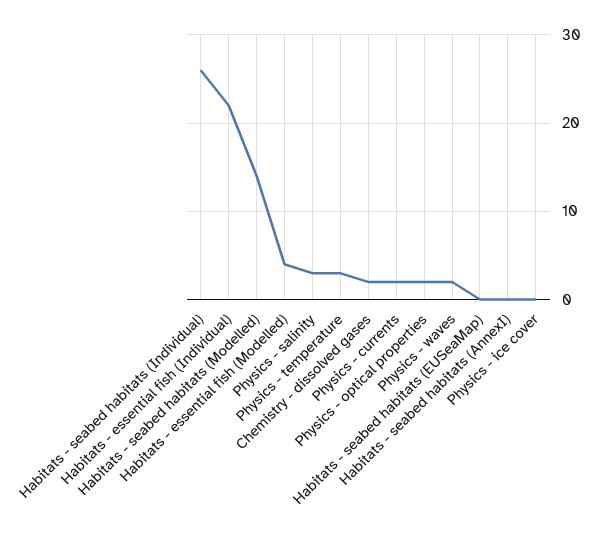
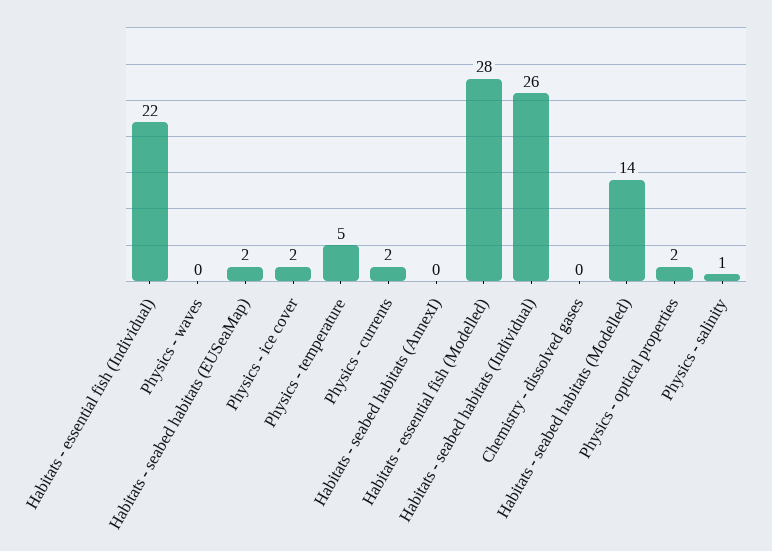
  {
    "Habitats - seabed habitats (Individual)": 26,
    "Habitats - essential fish (Individual)": 22,
    "Habitats - seabed habitats (Modelled)": 14,
-   "Habitats - essential fish (Modelled)": 4,
+   "Habitats - essential fish (Modelled)": 28,
-   "Physics - salinity": 3,
+   "Physics - salinity": 1,
-   "Physics - temperature": 3,
+   "Physics - temperature": 5,
-   "Chemistry - dissolved gases": 2,
+   "Chemistry - dissolved gases": 0,
    "Physics - currents": 2,
    "Physics - optical properties": 2,
-   "Physics - waves": 2,
+   "Physics - waves": 0,
-   "Habitats - seabed habitats (EUSeaMap)": 0,
+   "Habitats - seabed habitats (EUSeaMap)": 2,
    "Habitats - seabed habitats (AnnexI)": 0,
-   "Physics - ice cover": 0
+   "Physics - ice cover": 2
  }

